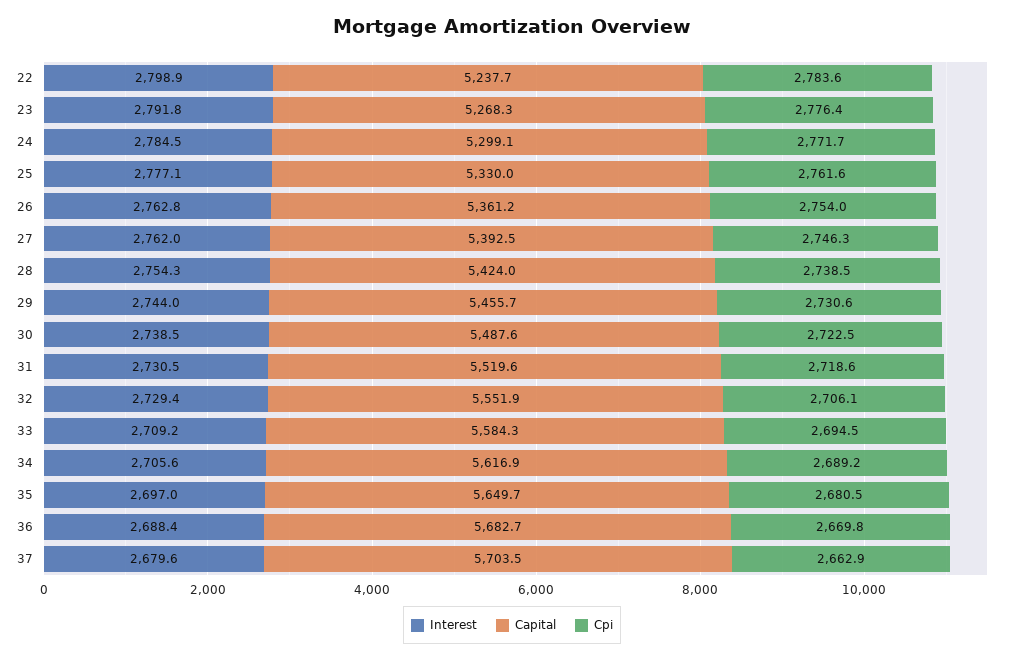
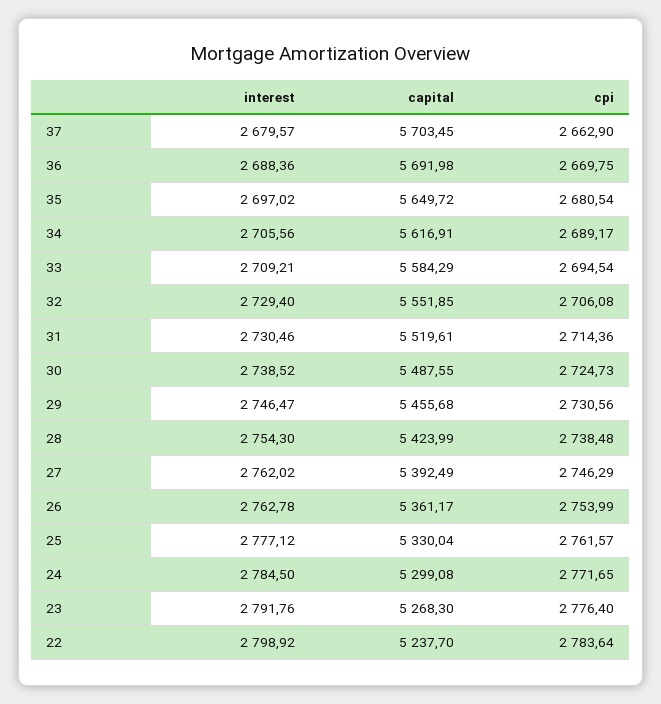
  {
    "Interest": {
      "22": 2798.92,
      "23": 2791.76,
      "24": 2784.5,
      "25": 2777.12,
      "26": 2762.78,
      "27": 2762.02,
      "28": 2754.3,
-     "29": 2744,
+     "29": 2746.47,
      "30": 2738.52,
      "31": 2730.46,
      "32": 2729.4,
      "33": 2709.21,
      "34": 2705.56,
      "35": 2697.02,
      "36": 2688.36,
      "37": 2679.57
    },
    "Capital": {
      "22": 5237.7,
      "23": 5268.3,
      "24": 5299.08,
      "25": 5330.04,
      "26": 5361.17,
      "27": 5392.49,
      "28": 5423.99,
      "29": 5455.68,
      "30": 5487.55,
      "31": 5519.61,
      "32": 5551.85,
      "33": 5584.29,
      "34": 5616.91,
      "35": 5649.72,
-     "36": 5682.7,
+     "36": 5691.98,
      "37": 5703.45
    },
    "Cpi": {
      "22": 2783.64,
      "23": 2776.4,
      "24": 2771.65,
      "25": 2761.57,
      "26": 2753.99,
      "27": 2746.29,
      "28": 2738.48,
      "29": 2730.56,
-     "30": 2722.5,
+     "30": 2724.73,
-     "31": 2718.6,
+     "31": 2714.36,
      "32": 2706.08,
      "33": 2694.54,
      "34": 2689.17,
      "35": 2680.54,
      "36": 2669.75,
      "37": 2662.9
    }
  }

